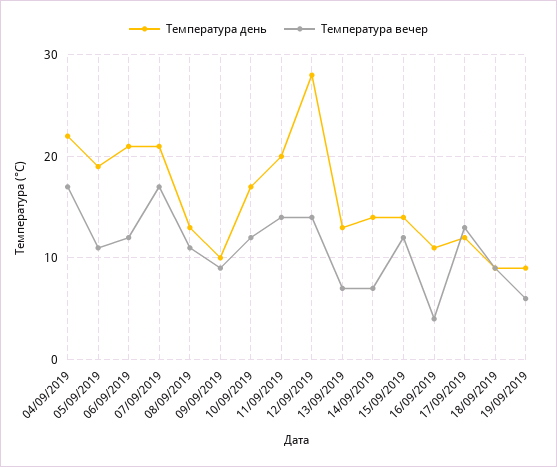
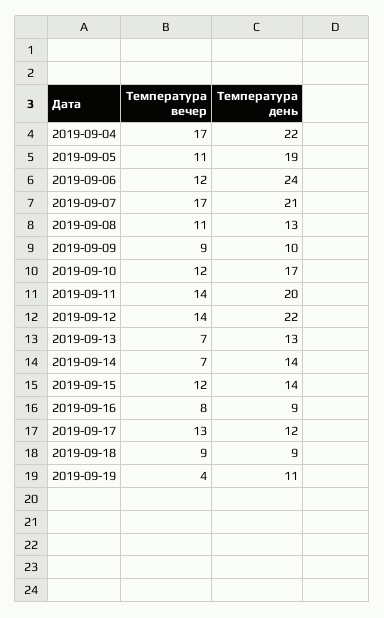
  {
    "Температура день": {
      "04/09/2019": 22,
      "05/09/2019": 19,
-     "06/09/2019": 21,
+     "06/09/2019": 24,
      "07/09/2019": 21,
      "08/09/2019": 13,
      "09/09/2019": 10,
      "10/09/2019": 17,
      "11/09/2019": 20,
-     "12/09/2019": 28,
+     "12/09/2019": 22,
      "13/09/2019": 13,
      "14/09/2019": 14,
      "15/09/2019": 14,
-     "16/09/2019": 11,
+     "16/09/2019": 9,
      "17/09/2019": 12,
      "18/09/2019": 9,
-     "19/09/2019": 9
+     "19/09/2019": 11
    },
    "Температура вечер": {
      "04/09/2019": 17,
      "05/09/2019": 11,
      "06/09/2019": 12,
      "07/09/2019": 17,
      "08/09/2019": 11,
      "09/09/2019": 9,
      "10/09/2019": 12,
      "11/09/2019": 14,
      "12/09/2019": 14,
      "13/09/2019": 7,
      "14/09/2019": 7,
      "15/09/2019": 12,
-     "16/09/2019": 4,
+     "16/09/2019": 8,
      "17/09/2019": 13,
      "18/09/2019": 9,
-     "19/09/2019": 6
+     "19/09/2019": 4
    }
  }

